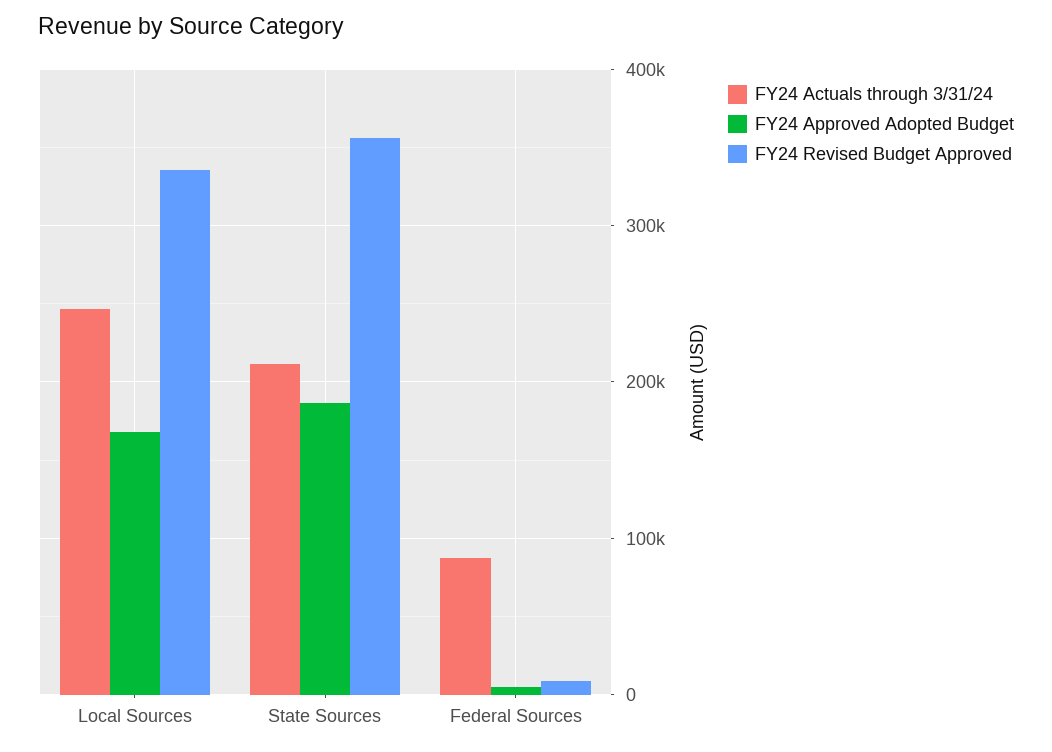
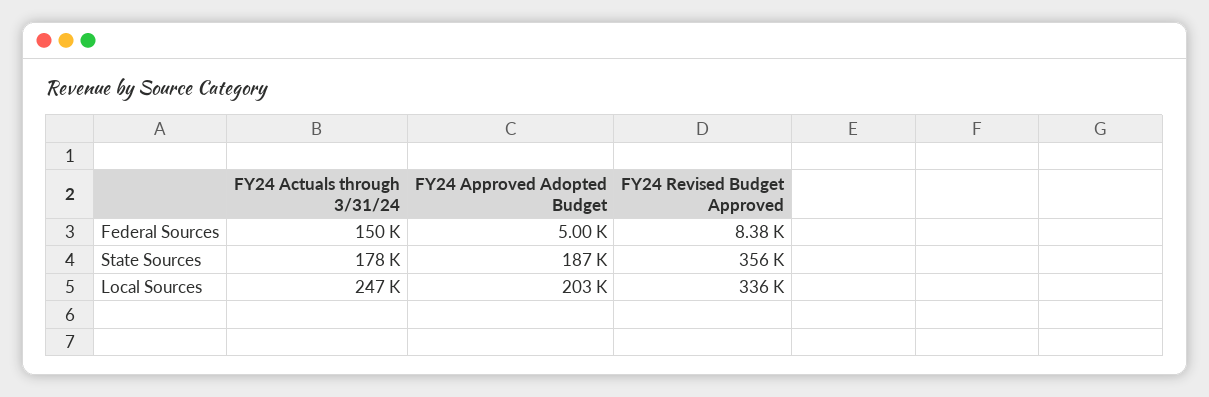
  {
    "FY24 Actuals through 3/31/24": {
      "Local Sources": 247000,
-     "State Sources": 210000,
+     "State Sources": 178000,
-     "Federal Sources": 90000
+     "Federal Sources": 150000
    },
    "FY24 Approved Adopted Budget": {
-     "Local Sources": 170000,
+     "Local Sources": 203000,
      "State Sources": 187000,
      "Federal Sources": 5000
    },
    "FY24 Revised Budget Approved": {
      "Local Sources": 336000,
      "State Sources": 356000,
      "Federal Sources": 8380
    }
  }

